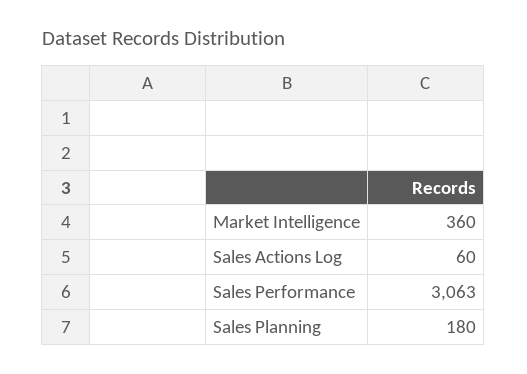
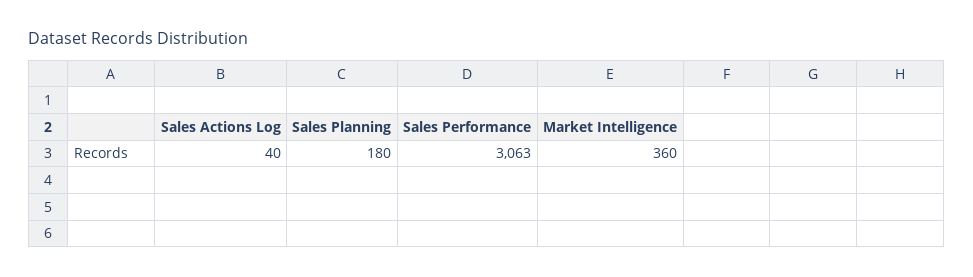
  {
    "Market Intelligence": 360,
-   "Sales Actions Log": 60,
+   "Sales Actions Log": 40,
    "Sales Performance": 3063,
    "Sales Planning": 180
  }

